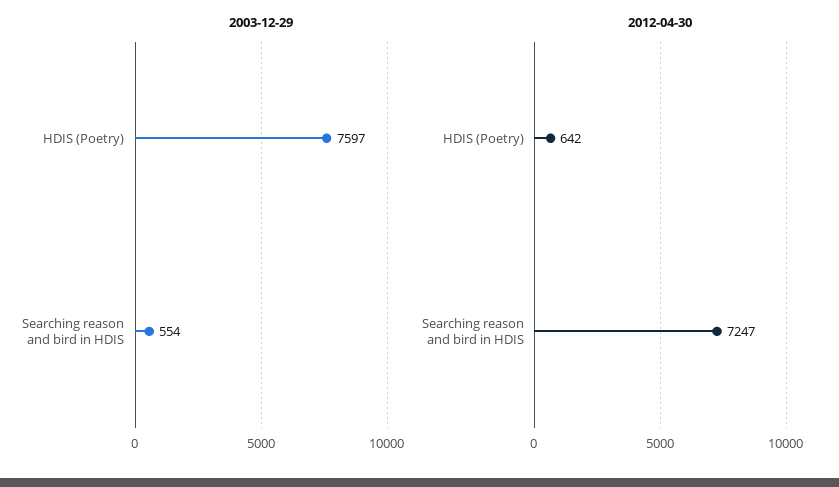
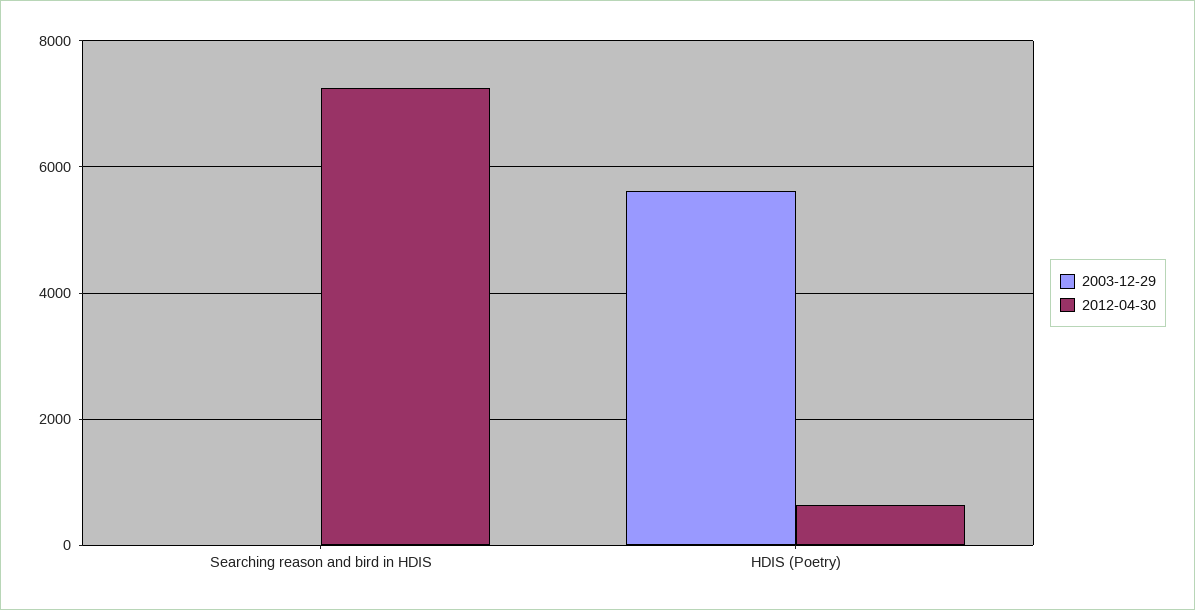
  {
    "2003-12-29": {
-     "HDIS (Poetry)": 7597,
+     "HDIS (Poetry)": 5600,
-     "Searching reason and bird in HDIS": 554
+     "Searching reason and bird in HDIS": 0
    },
    "2012-04-30": {
      "HDIS (Poetry)": 642,
      "Searching reason and bird in HDIS": 7247
    }
  }

